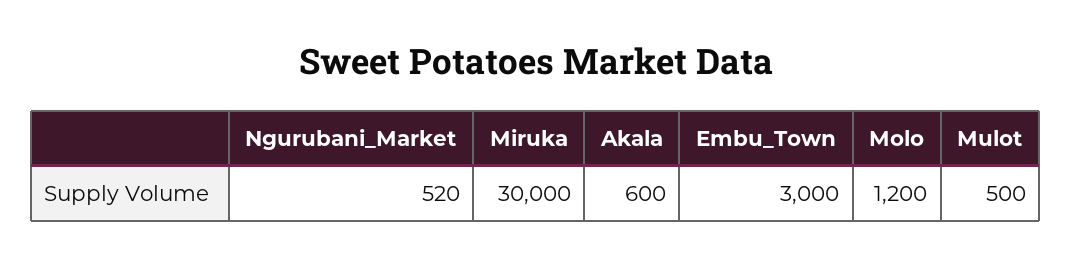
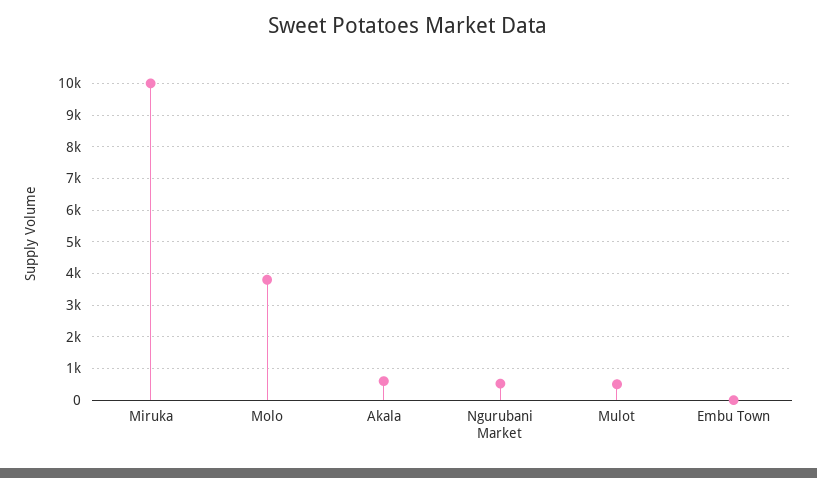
  {
    "Ngurubani_Market": 520,
-   "Miruka": 30000,
+   "Miruka": 10000,
    "Akala": 600,
-   "Embu_Town": 3000,
+   "Embu_Town": 0,
-   "Molo": 1200,
+   "Molo": 3800,
    "Mulot": 500
  }

